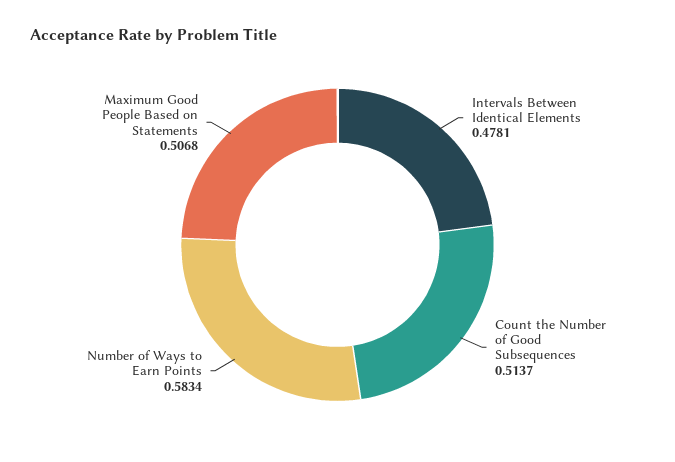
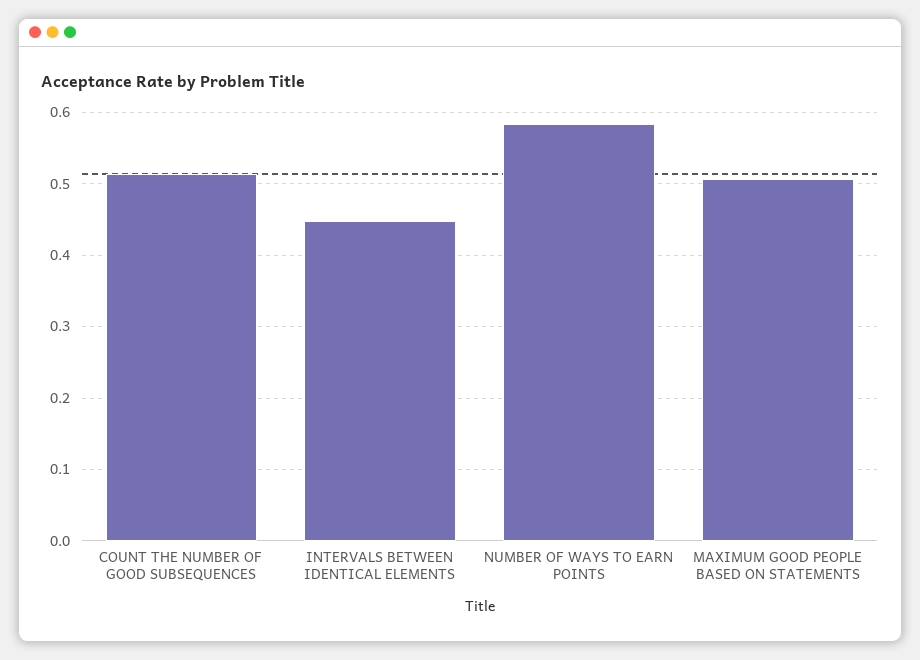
  {
-   "Intervals Between Identical Elements": 0.4781,
+   "Intervals Between Identical Elements": 0.45,
    "Count the Number of Good Subsequences": 0.5137,
    "Number of Ways to Earn Points": 0.5834,
    "Maximum Good People Based on Statements": 0.5068
  }

